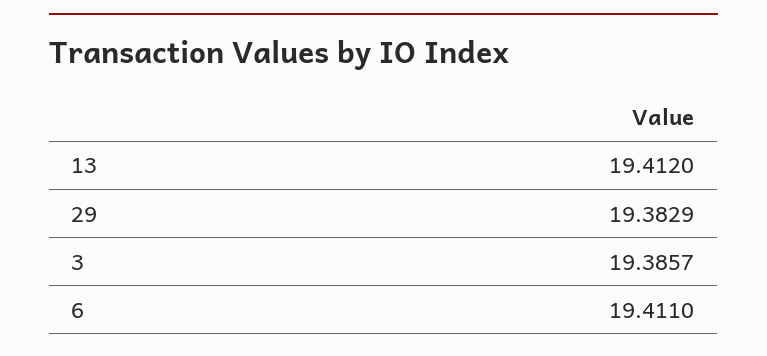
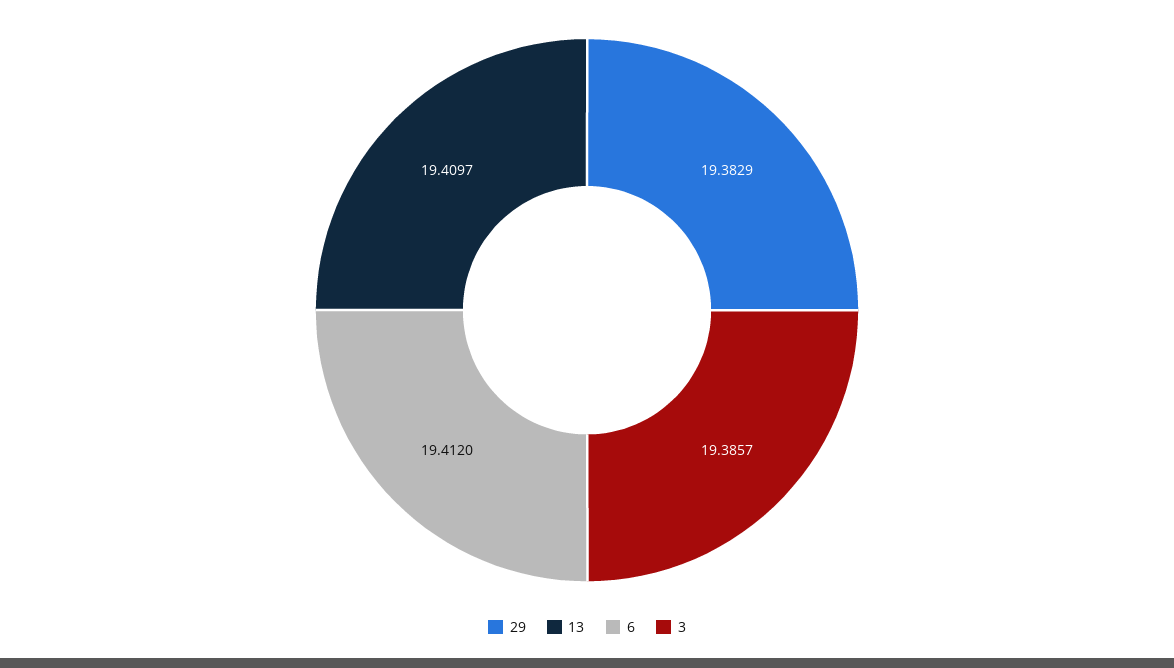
  {
-   "13": 19.412,
+   "13": 19.4097,
    "29": 19.3829,
    "3": 19.3857,
-   "6": 19.411
+   "6": 19.412
  }

